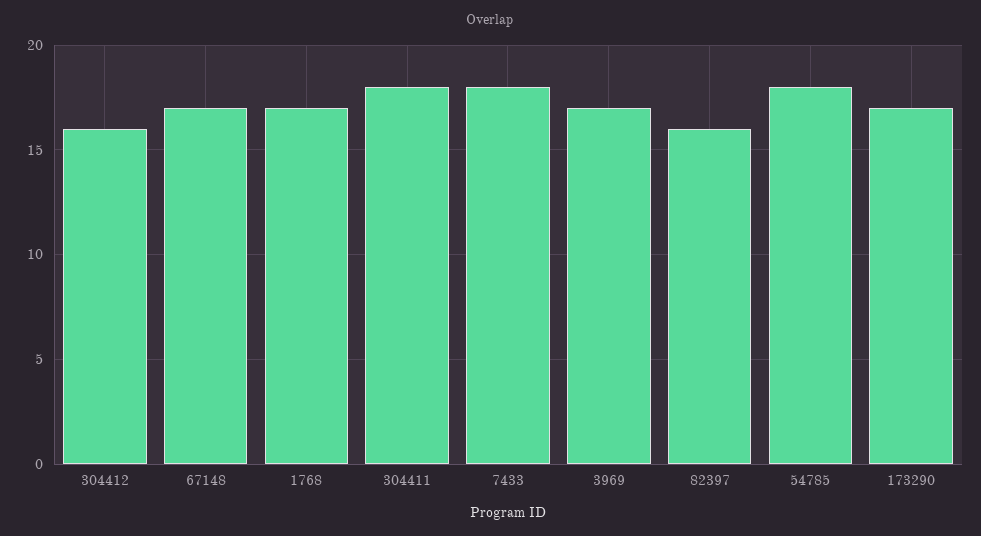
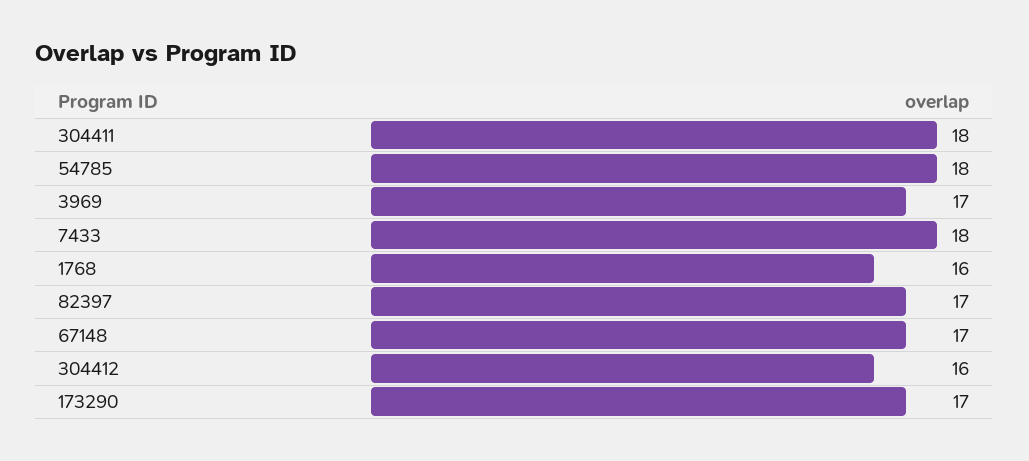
  {
    "304412": 16,
    "67148": 17,
-   "1768": 17,
+   "1768": 16,
    "304411": 18,
    "7433": 18,
    "3969": 17,
-   "82397": 16,
+   "82397": 17,
    "54785": 18,
    "173290": 17
  }

